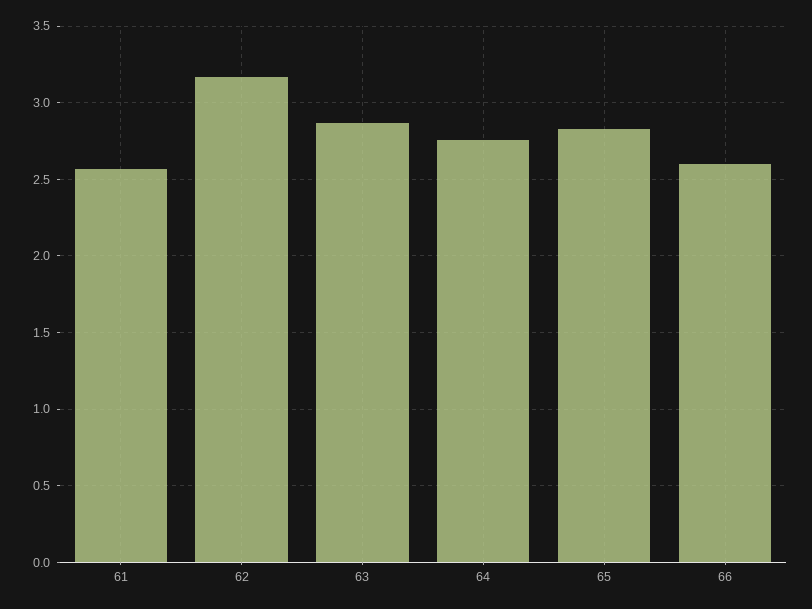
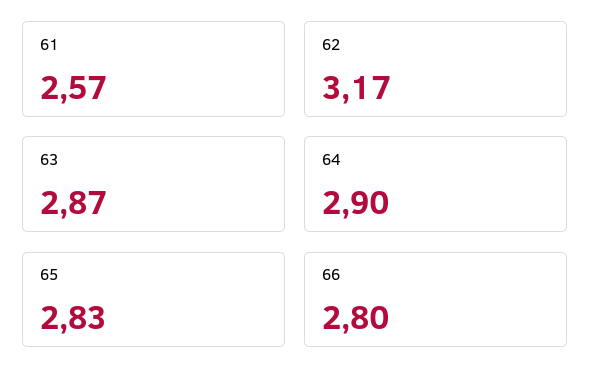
  {
    "61": 2.57,
    "62": 3.17,
    "63": 2.87,
-   "64": 2.75,
+   "64": 2.9,
    "65": 2.83,
-   "66": 2.6
+   "66": 2.8
  }

